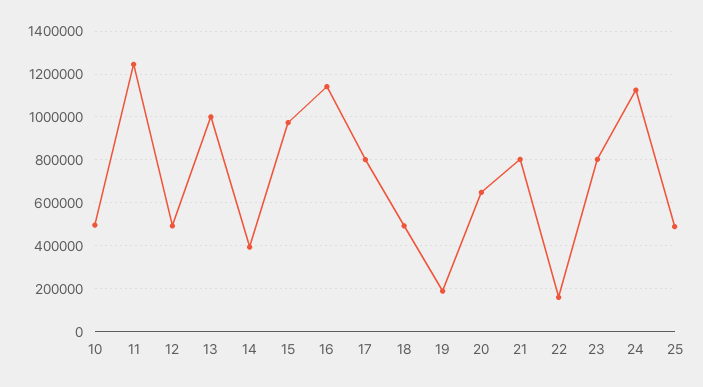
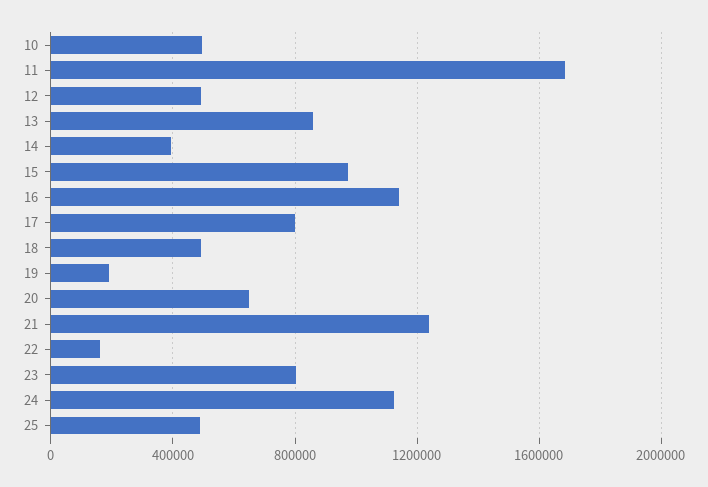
  {
    "10": 500000,
-   "11": 1250000,
+   "11": 1700000,
    "12": 500000,
-   "13": 1000000,
+   "13": 850000,
    "14": 400000,
    "15": 950000,
    "16": 1150000,
    "17": 800000,
    "18": 500000,
    "19": 200000,
    "20": 650000,
-   "21": 800000,
+   "21": 1250000,
    "22": 150000,
    "23": 800000,
    "24": 1150000,
    "25": 500000
  }

